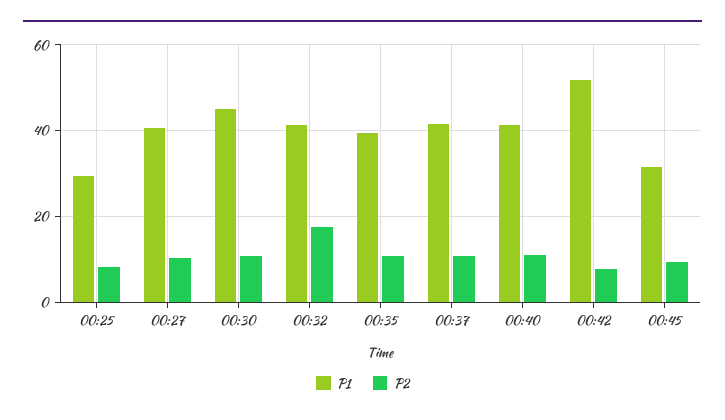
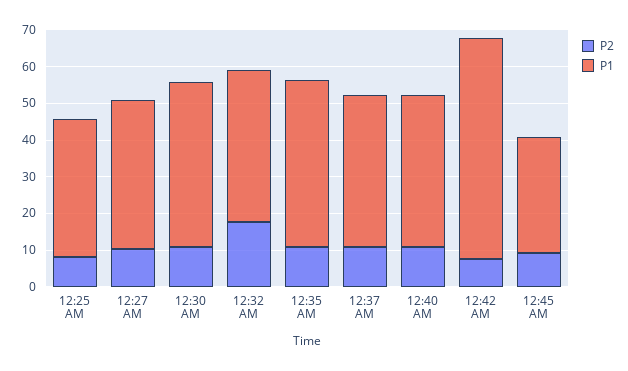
  {
    "P1": {
-     "00:25": 30,
+     "00:25": 37.5,
      "00:27": 40,
      "00:30": 46,
      "00:32": 42,
-     "00:35": 40,
+     "00:35": 45,
      "00:37": 42,
      "00:40": 42,
-     "00:42": 52,
+     "00:42": 60,
      "00:45": 32
    },
    "P2": {
      "00:25": 8,
      "00:27": 10,
      "00:30": 10,
      "00:32": 18,
      "00:35": 10,
      "00:37": 10,
      "00:40": 10,
      "00:42": 8,
      "00:45": 10
    }
  }

